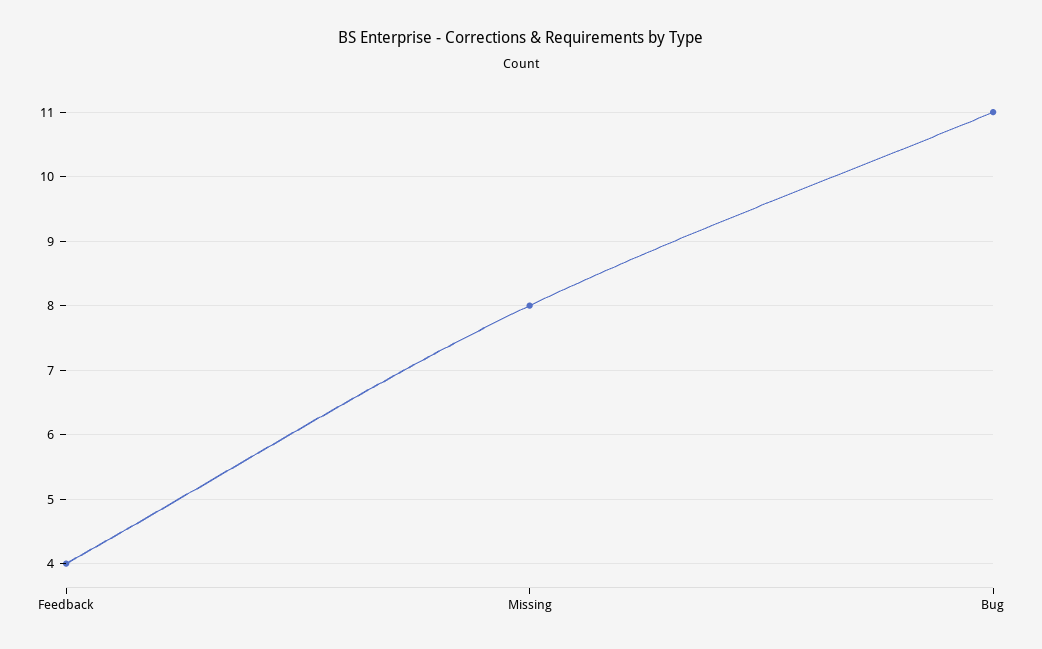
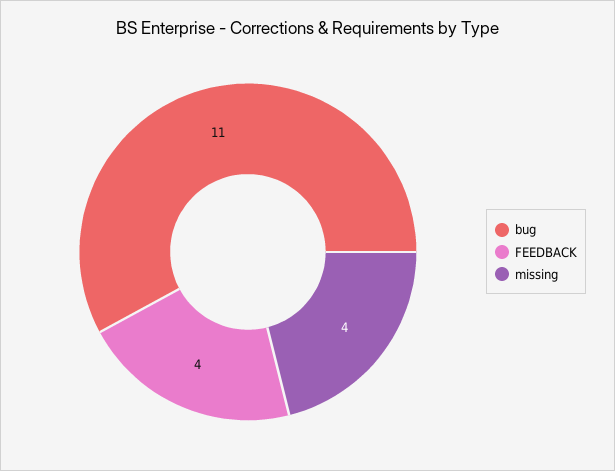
  {
    "Feedback": 4,
-   "Missing": 8,
+   "Missing": 4,
    "Bug": 11
  }

